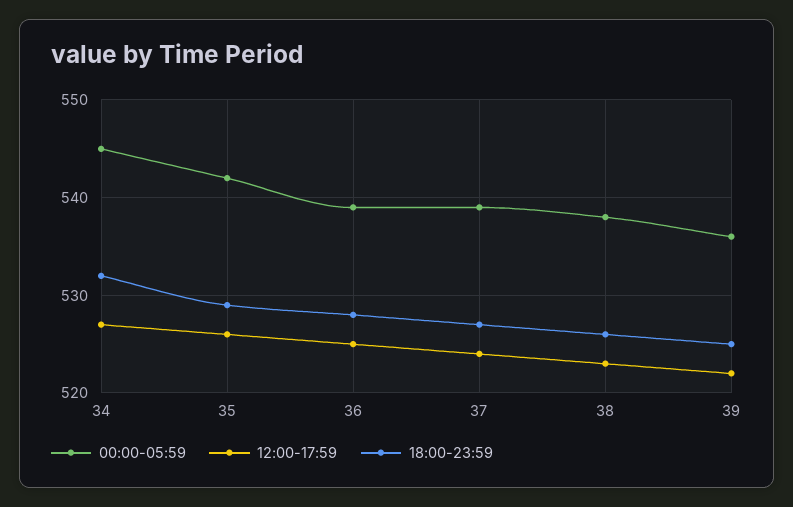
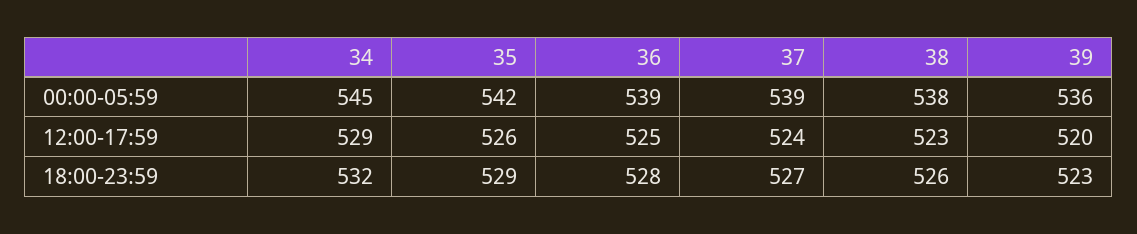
  {
    "00:00-05:59": {
      "34": 545,
      "35": 542,
      "36": 539,
      "37": 539,
      "38": 538,
      "39": 536
    },
    "12:00-17:59": {
-     "34": 527,
+     "34": 529,
      "35": 526,
      "36": 525,
      "37": 524,
      "38": 523,
-     "39": 522
+     "39": 520
    },
    "18:00-23:59": {
      "34": 532,
      "35": 529,
      "36": 528,
      "37": 527,
      "38": 526,
-     "39": 525
+     "39": 523
    }
  }

